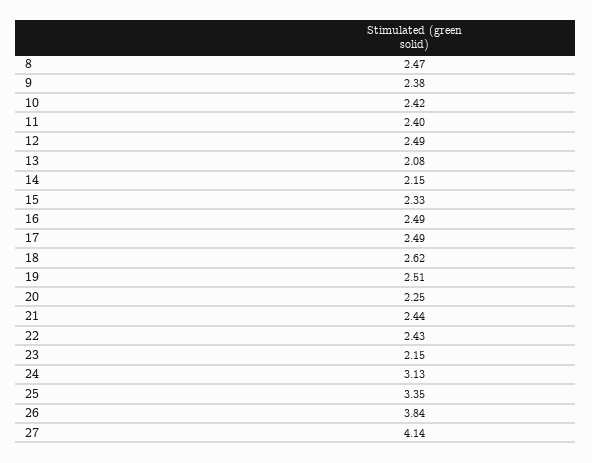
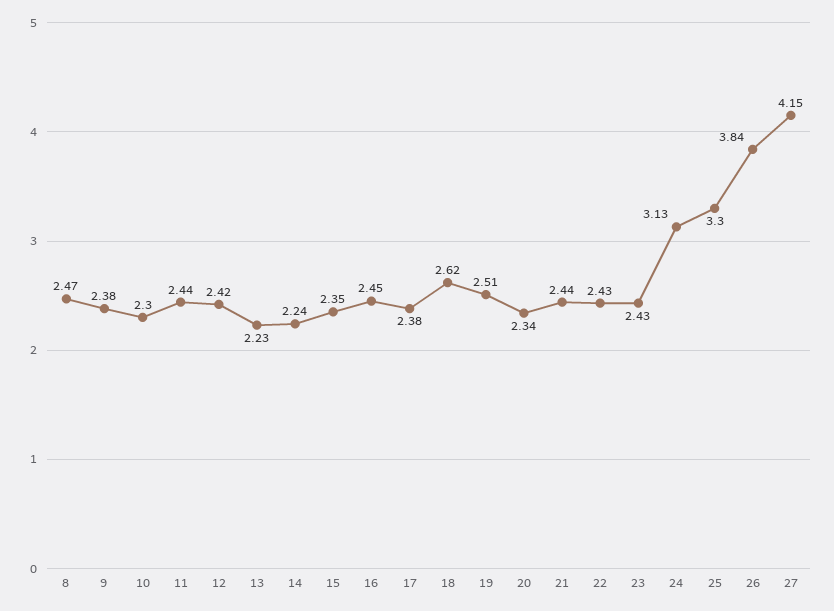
  {
    "8": 2.47,
    "9": 2.38,
-   "10": 2.42,
+   "10": 2.3,
-   "11": 2.4,
+   "11": 2.44,
-   "12": 2.49,
+   "12": 2.42,
-   "13": 2.08,
+   "13": 2.23,
-   "14": 2.15,
+   "14": 2.24,
-   "15": 2.33,
+   "15": 2.35,
-   "16": 2.49,
+   "16": 2.45,
-   "17": 2.49,
+   "17": 2.38,
    "18": 2.62,
    "19": 2.51,
-   "20": 2.25,
+   "20": 2.34,
    "21": 2.44,
    "22": 2.43,
-   "23": 2.15,
+   "23": 2.43,
    "24": 3.13,
-   "25": 3.35,
+   "25": 3.3,
    "26": 3.84,
-   "27": 4.14
+   "27": 4.15
  }

